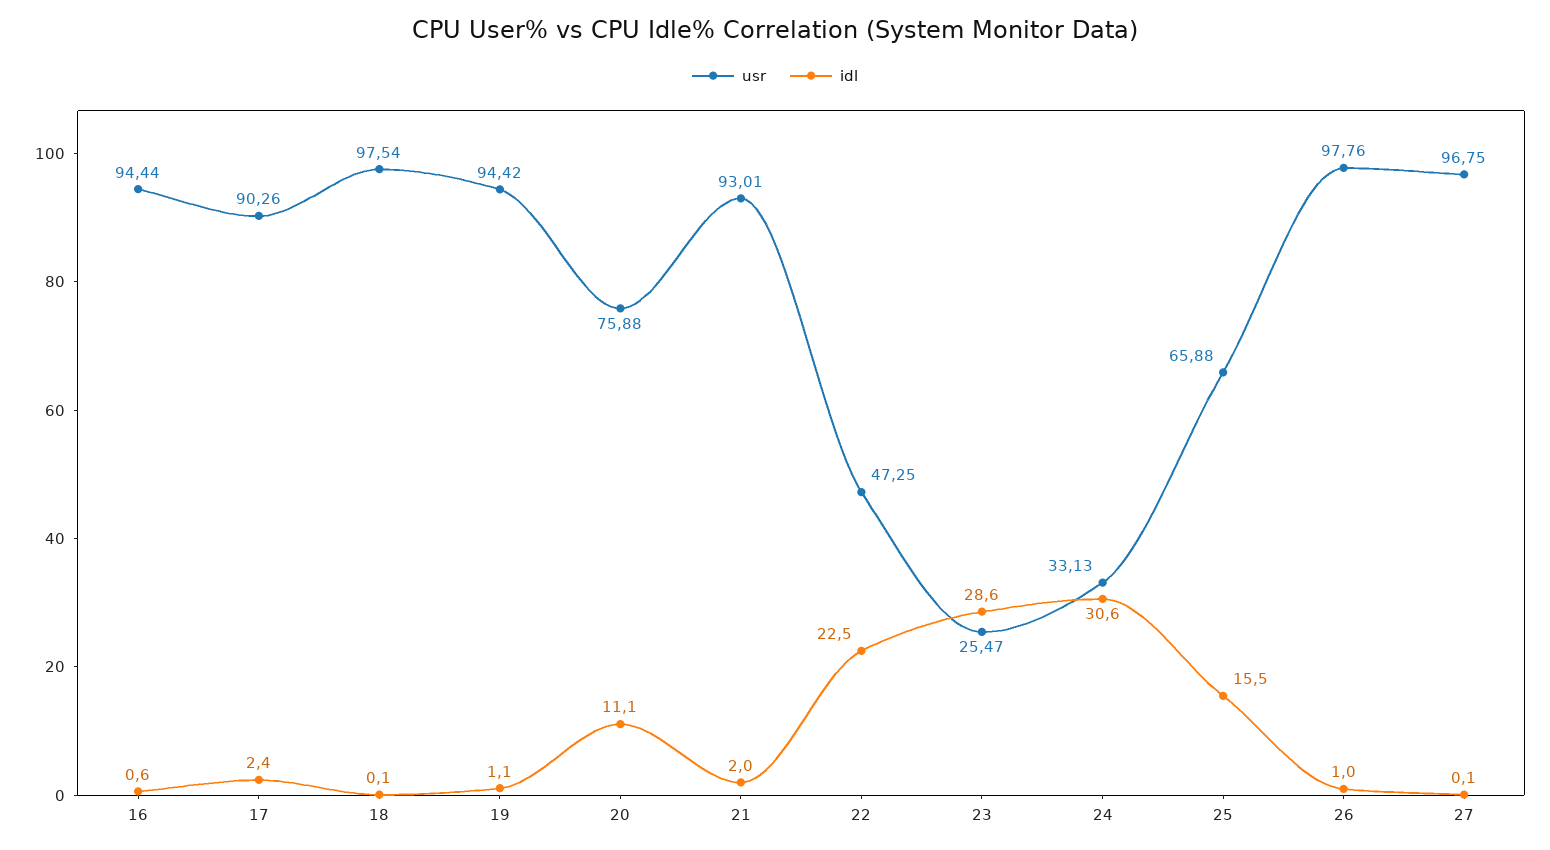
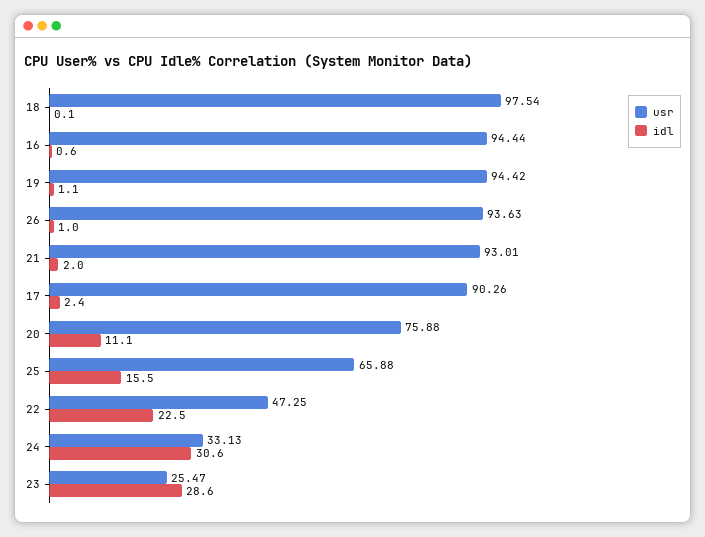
  {
    "usr": {
      "16": 94.44,
      "17": 90.26,
      "18": 97.54,
      "19": 94.42,
      "20": 75.88,
      "21": 93.01,
      "22": 47.25,
      "23": 25.47,
      "24": 33.13,
      "25": 65.88,
-     "26": 97.76,
+     "26": 93.63
-     "27": 96.75
    },
    "idl": {
      "16": 0.6,
      "17": 2.4,
      "18": 0.1,
      "19": 1.1,
      "20": 11.1,
      "21": 2,
      "22": 22.5,
      "23": 28.6,
      "24": 30.6,
      "25": 15.5,
-     "26": 1,
+     "26": 1
-     "27": 0.1
    }
  }

